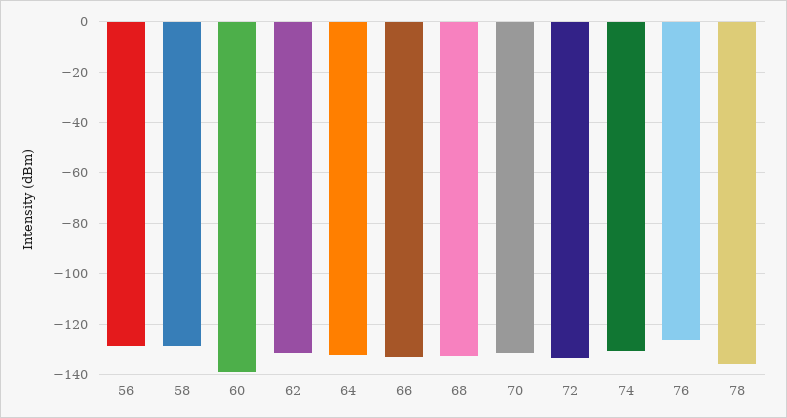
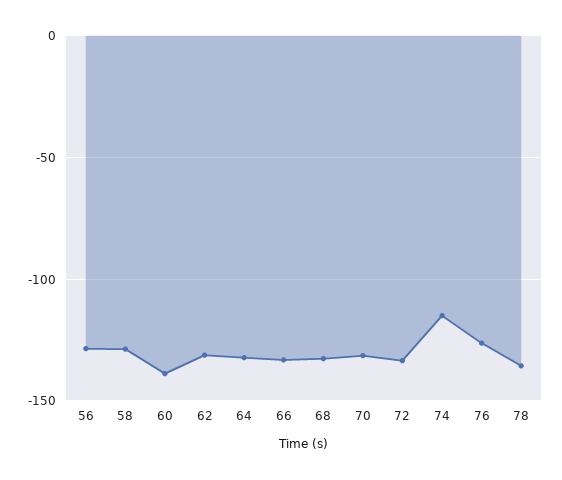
  {
    "56": -127.5,
    "58": -127.5,
    "60": -140,
    "62": -130,
    "64": -132.5,
    "66": -132.5,
    "68": -132.5,
    "70": -132.5,
    "72": -132.5,
-   "74": -130,
+   "74": -115,
    "76": -127.5,
    "78": -135
  }

